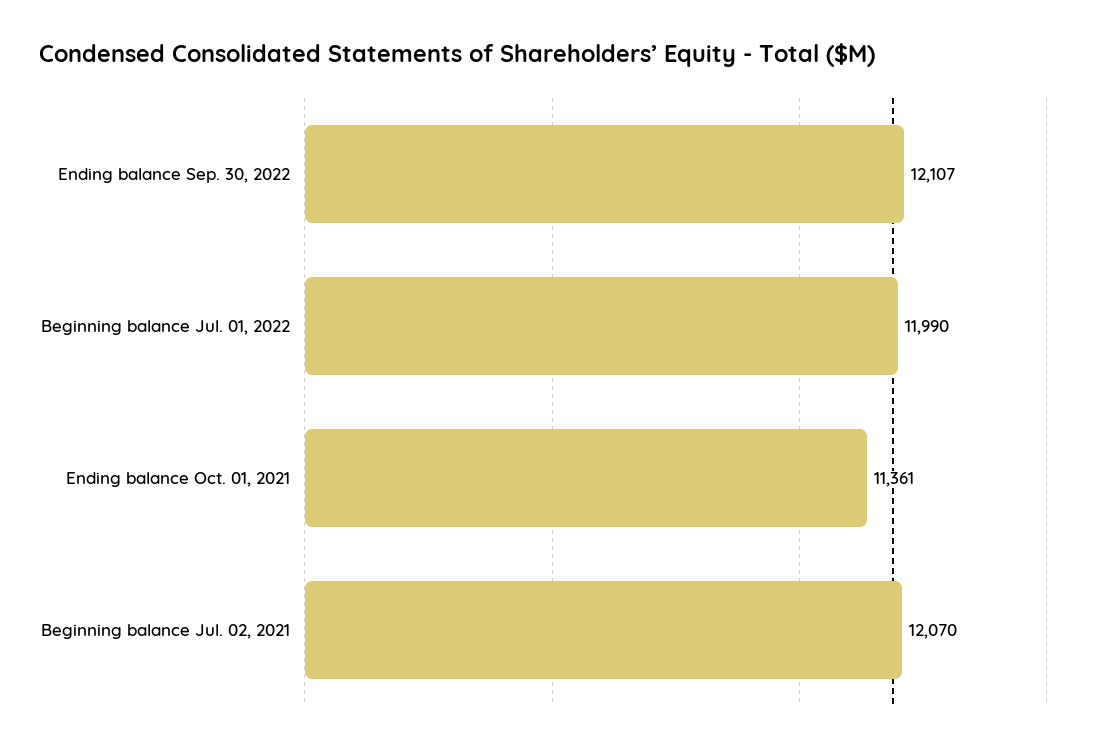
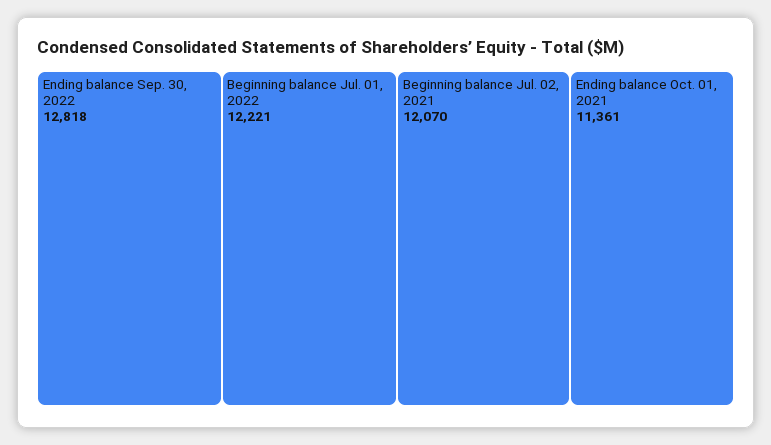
  {
-   "Ending balance Sep. 30, 2022": 12107,
+   "Ending balance Sep. 30, 2022": 12818,
-   "Beginning balance Jul. 01, 2022": 11990,
+   "Beginning balance Jul. 01, 2022": 12221,
    "Ending balance Oct. 01, 2021": 11361,
    "Beginning balance Jul. 02, 2021": 12070
  }

